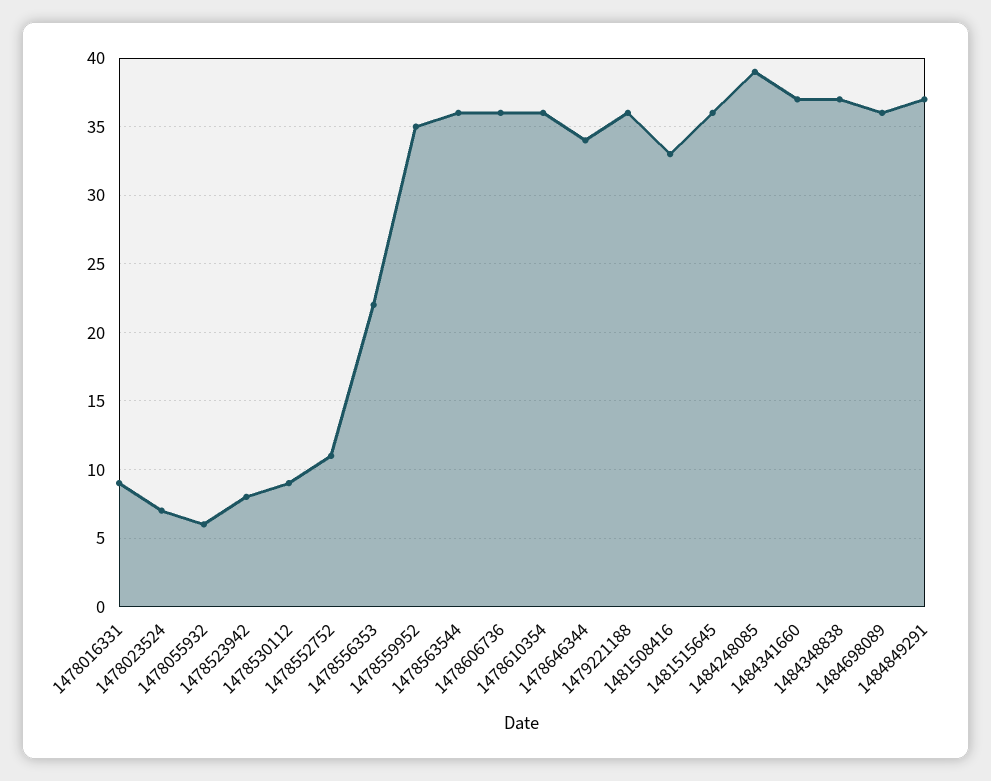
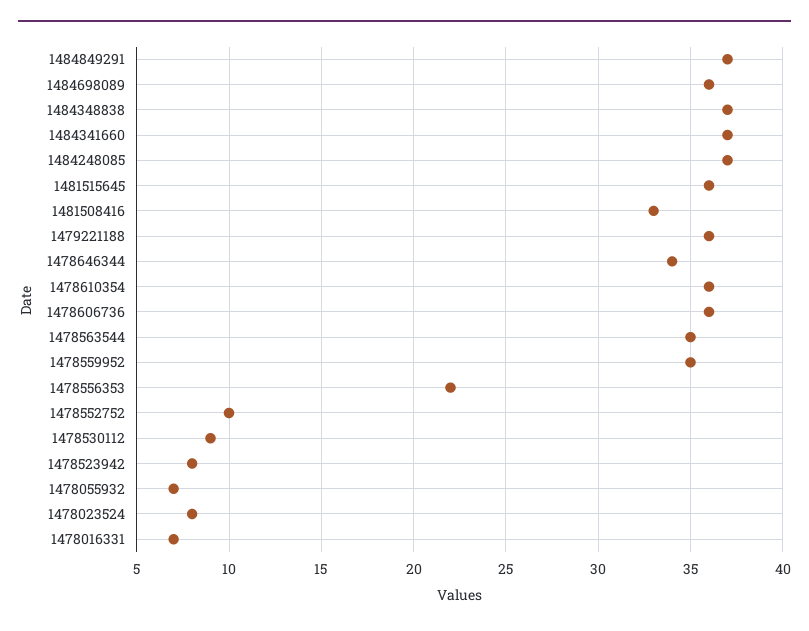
  {
-   "1478016331": 9,
+   "1478016331": 7,
-   "1478023524": 7,
+   "1478023524": 8,
-   "1478055932": 6,
+   "1478055932": 7,
    "1478523942": 8,
    "1478530112": 9,
-   "1478552752": 11,
+   "1478552752": 10,
    "1478556353": 22,
    "1478559952": 35,
-   "1478563544": 36,
+   "1478563544": 35,
    "1478606736": 36,
    "1478610354": 36,
    "1478646344": 34,
    "1479221188": 36,
    "1481508416": 33,
    "1481515645": 36,
-   "1484248085": 39,
+   "1484248085": 37,
    "1484341660": 37,
    "1484348838": 37,
    "1484698089": 36,
    "1484849291": 37
  }

